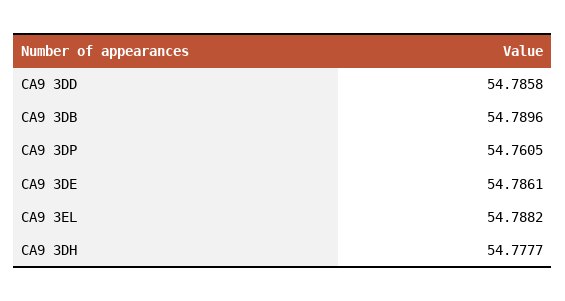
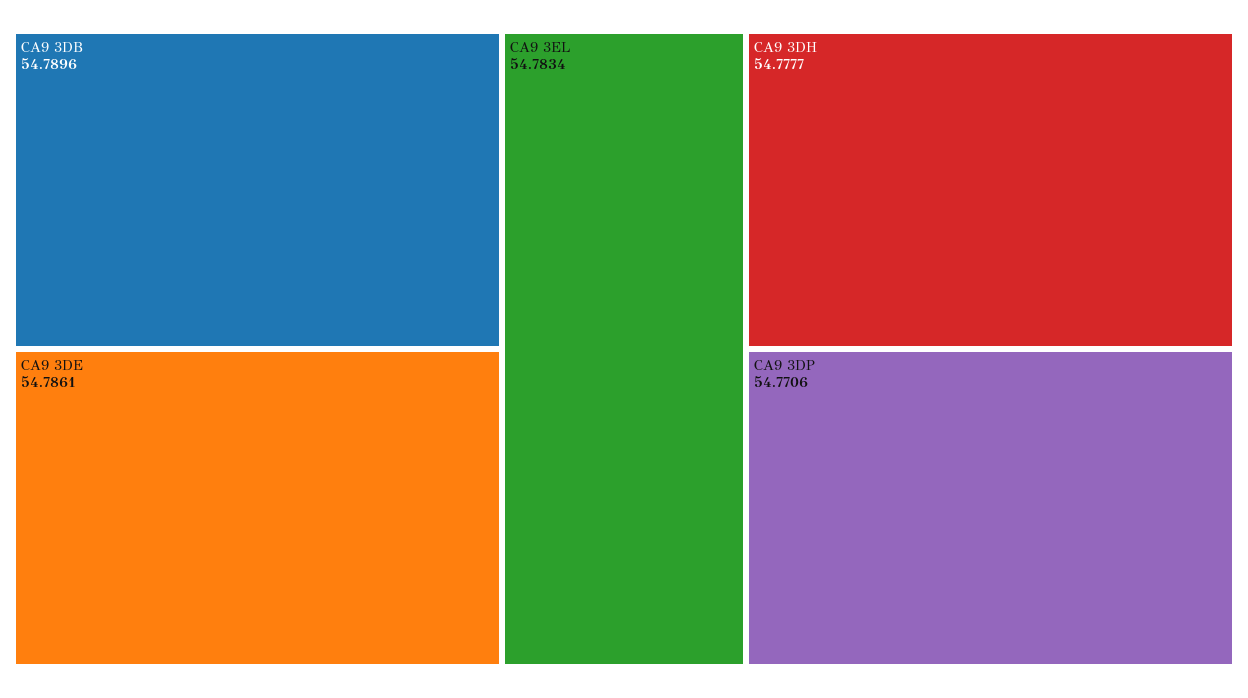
  {
-   "CA9 3DD": 54.7858,
    "CA9 3DB": 54.7896,
-   "CA9 3DP": 54.7605,
+   "CA9 3DP": 54.7706,
    "CA9 3DE": 54.7861,
-   "CA9 3EL": 54.7882,
+   "CA9 3EL": 54.7834,
    "CA9 3DH": 54.7777
  }

